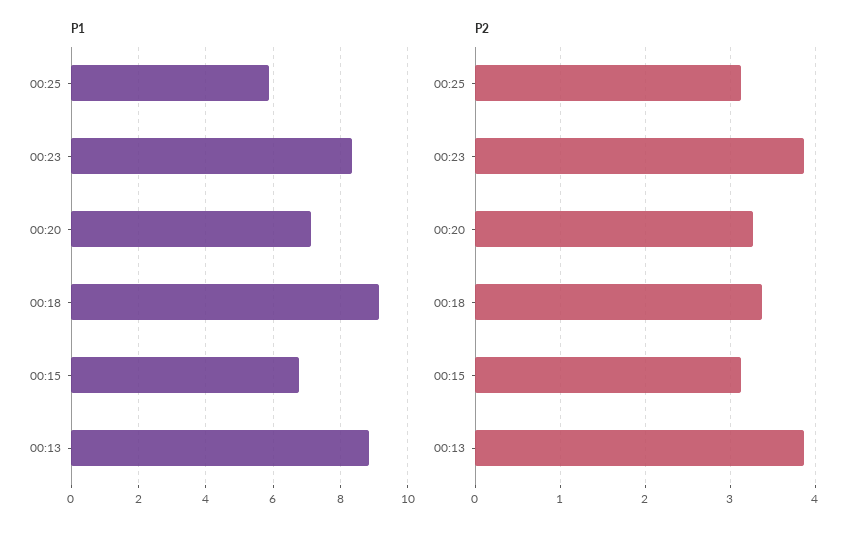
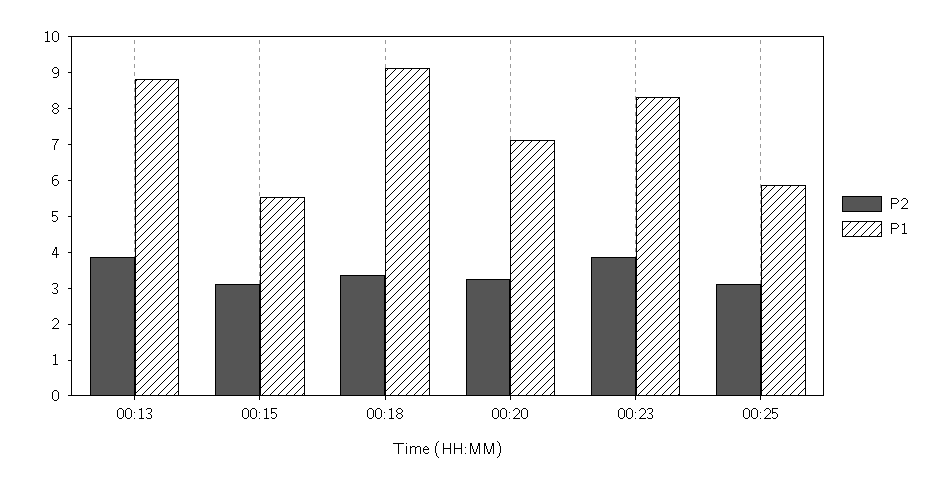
  {
    "P1": {
      "00:25": 5.8,
      "00:23": 8.4,
      "00:20": 7.2,
      "00:18": 9.2,
-     "00:15": 6.8,
+     "00:15": 5.5,
      "00:13": 8.8
    },
    "P2": {
      "00:25": 3.1,
      "00:23": 3.9,
      "00:20": 3.3,
      "00:18": 3.4,
      "00:15": 3.1,
      "00:13": 3.9
    }
  }

